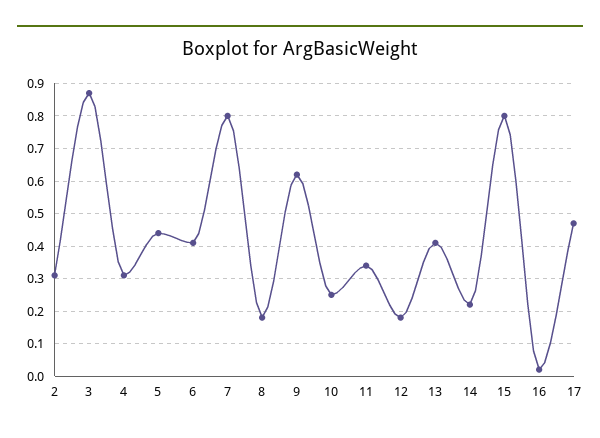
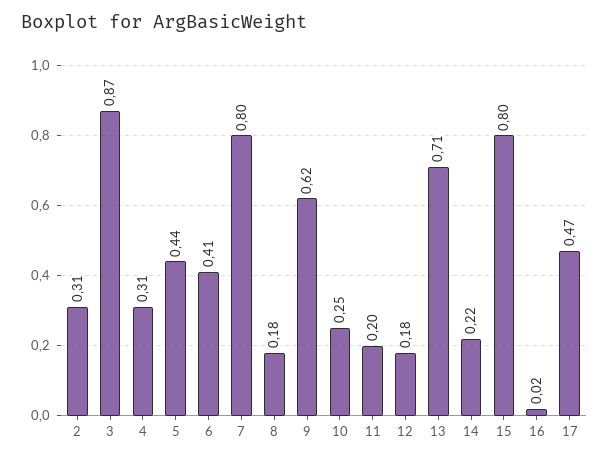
  {
    "2": 0.31,
    "3": 0.87,
    "4": 0.31,
    "5": 0.44,
    "6": 0.41,
    "7": 0.8,
    "8": 0.18,
    "9": 0.62,
    "10": 0.25,
-   "11": 0.35,
+   "11": 0.2,
    "12": 0.18,
-   "13": 0.4,
+   "13": 0.71,
    "14": 0.22,
    "15": 0.8,
    "16": 0.02,
    "17": 0.47
  }

